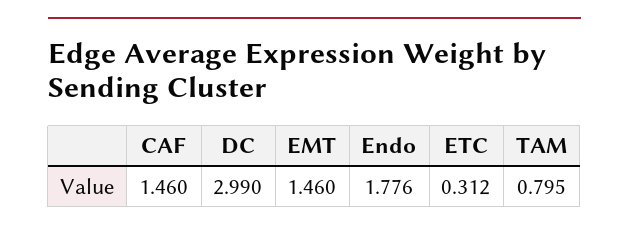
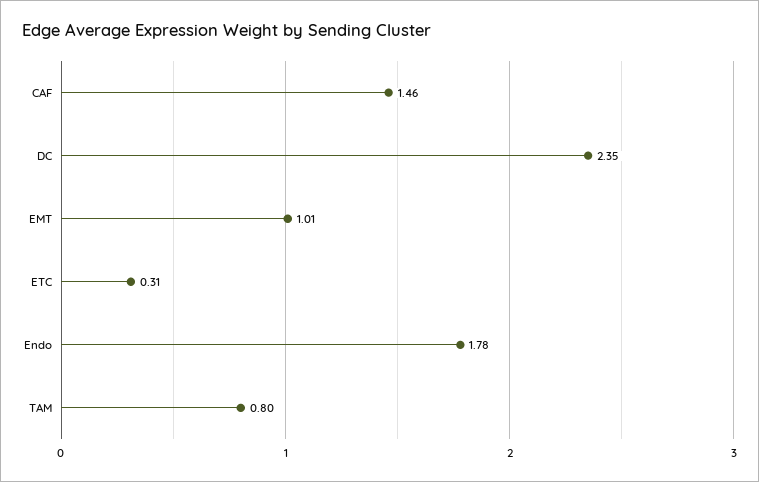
  {
    "CAF": 1.46,
-   "DC": 2.99,
+   "DC": 2.35,
-   "EMT": 1.46,
+   "EMT": 1.01,
    "Endo": 1.776,
    "ETC": 0.312,
    "TAM": 0.795
  }

